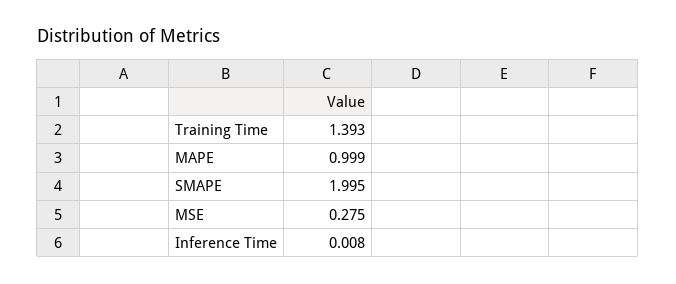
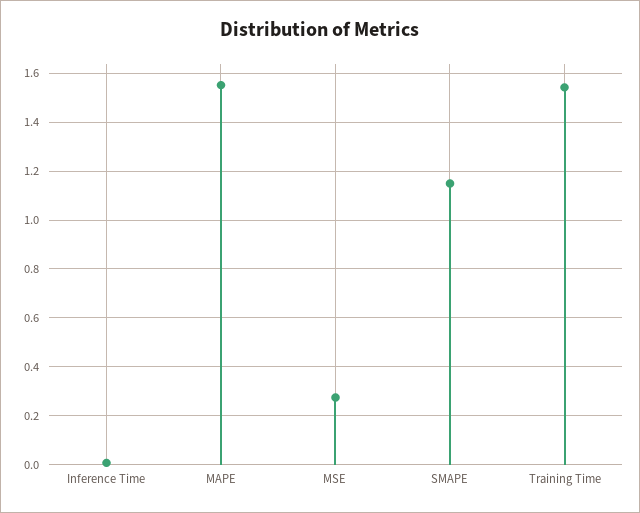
  {
-   "Training Time": 1.393,
+   "Training Time": 1.55,
-   "MAPE": 0.999,
+   "MAPE": 1.55,
-   "SMAPE": 1.995,
+   "SMAPE": 1.15,
    "MSE": 0.275,
    "Inference Time": 0.008
  }

